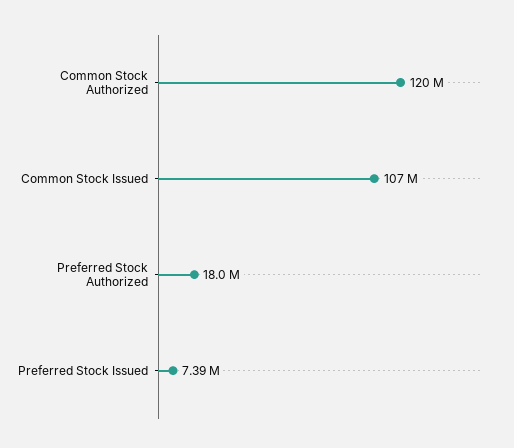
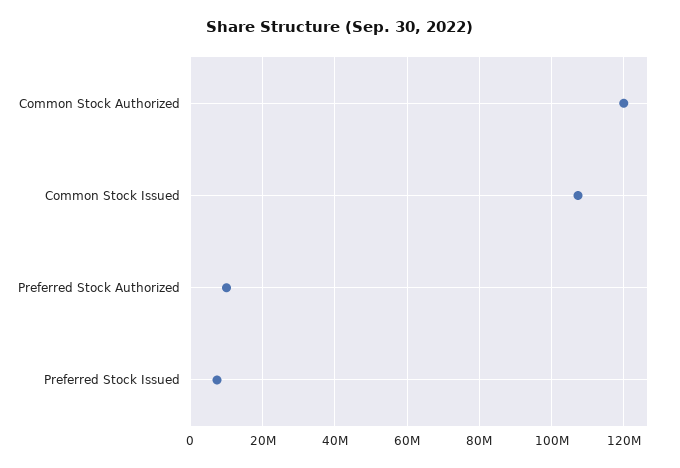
  {
    "Common Stock Authorized": 120000000,
    "Common Stock Issued": 107000000,
-   "Preferred Stock Authorized": 18000000,
+   "Preferred Stock Authorized": 10000000,
    "Preferred Stock Issued": 7390000
  }

